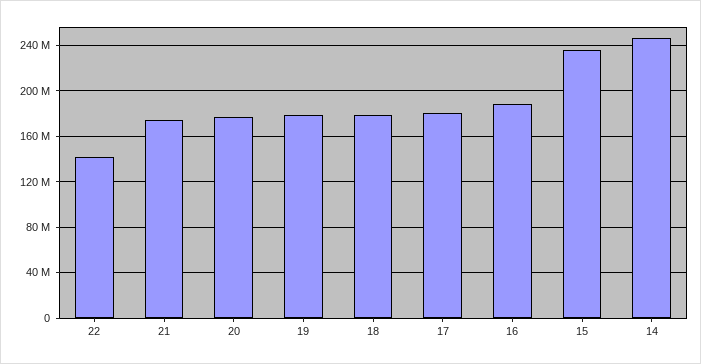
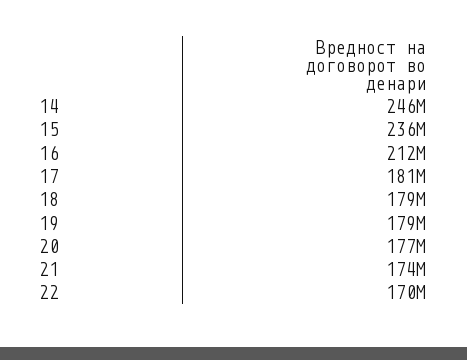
  {
-   "22": 140000000,
+   "22": 170000000,
    "21": 174000000,
    "20": 177000000,
    "19": 179000000,
    "18": 179000000,
    "17": 181000000,
-   "16": 190000000,
+   "16": 212000000,
    "15": 236000000,
    "14": 246000000
  }

